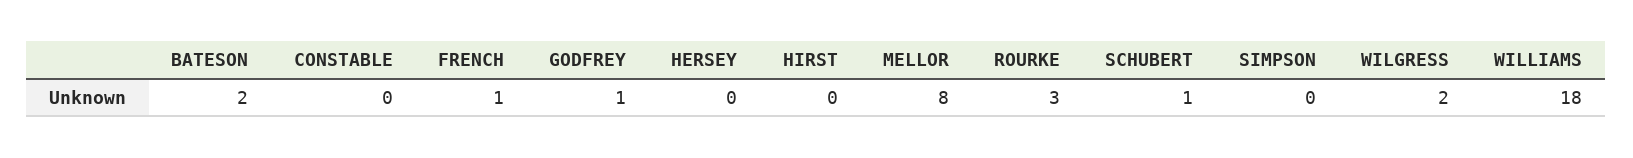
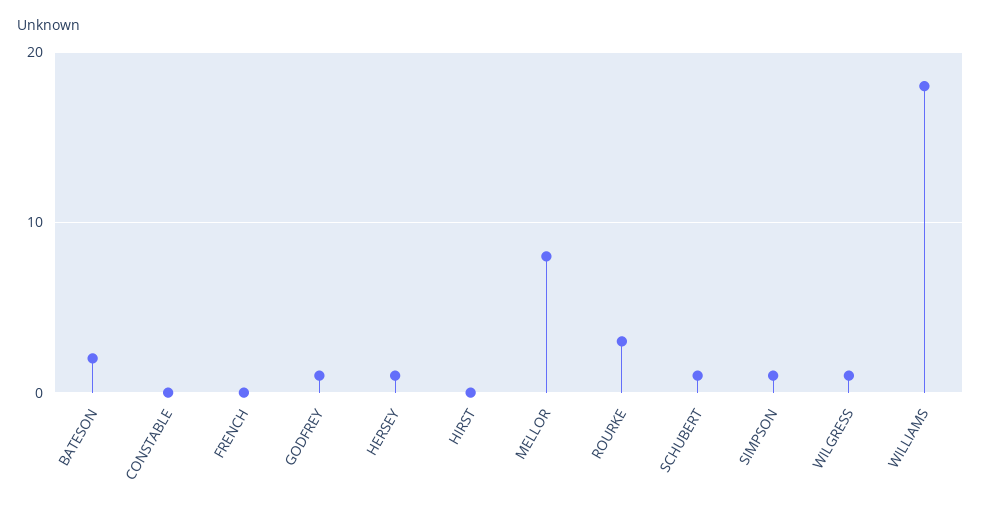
  {
    "BATESON": 2,
    "CONSTABLE": 0,
-   "FRENCH": 1,
+   "FRENCH": 0,
    "GODFREY": 1,
-   "HERSEY": 0,
+   "HERSEY": 1,
    "HIRST": 0,
    "MELLOR": 8,
    "ROURKE": 3,
    "SCHUBERT": 1,
-   "SIMPSON": 0,
+   "SIMPSON": 1,
-   "WILGRESS": 2,
+   "WILGRESS": 1,
    "WILLIAMS": 18
  }

